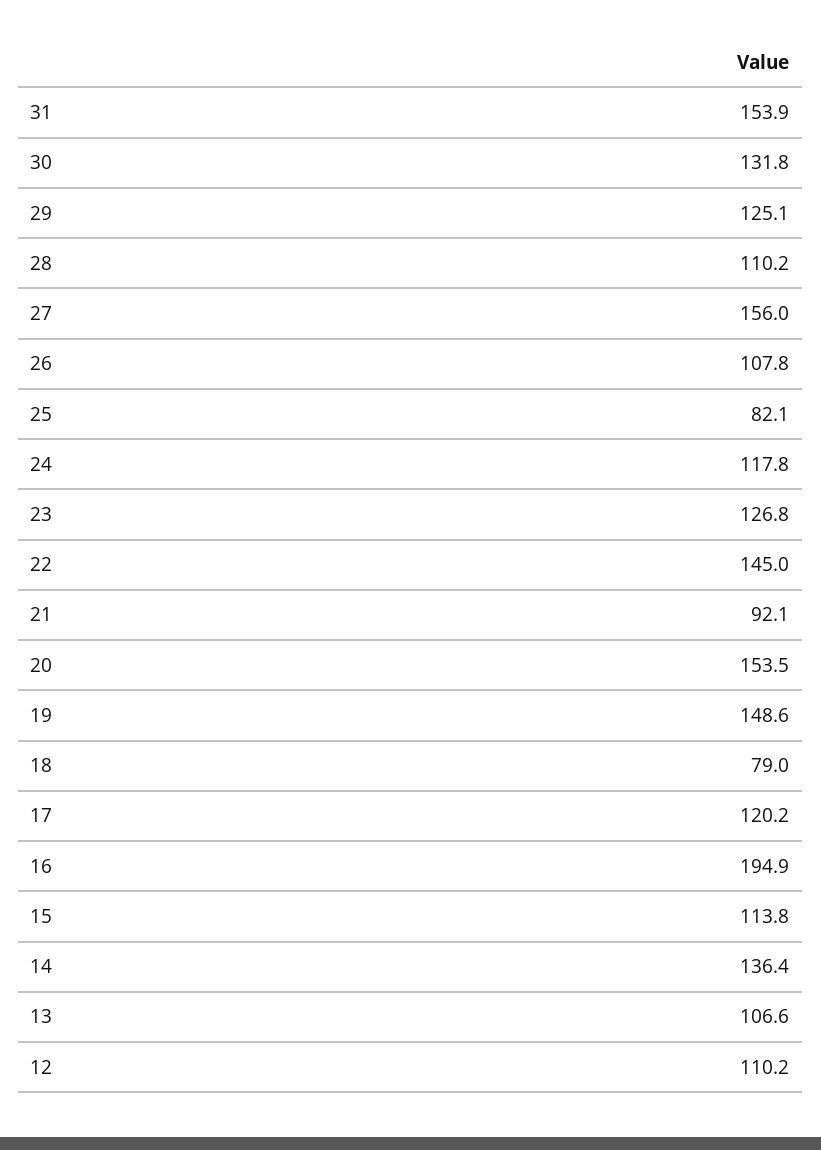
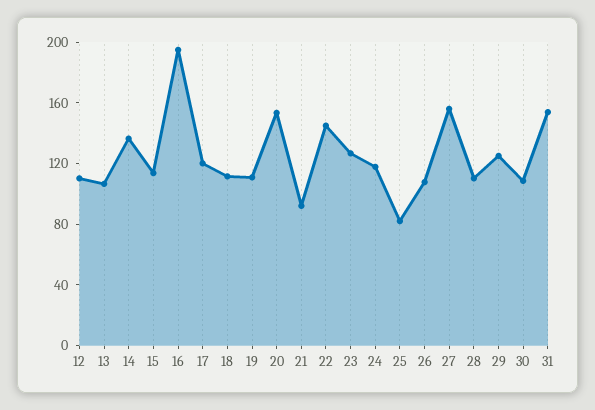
  {
    "31": 153.9,
-   "30": 131.8,
+   "30": 110,
    "29": 125.1,
    "28": 110.2,
    "27": 156,
    "26": 107.8,
    "25": 82.1,
    "24": 117.8,
    "23": 126.8,
    "22": 145,
    "21": 92.1,
    "20": 153.5,
-   "19": 148.6,
+   "19": 110,
-   "18": 79,
+   "18": 110,
    "17": 120.2,
    "16": 194.9,
    "15": 113.8,
    "14": 136.4,
    "13": 106.6,
    "12": 110.2
  }

